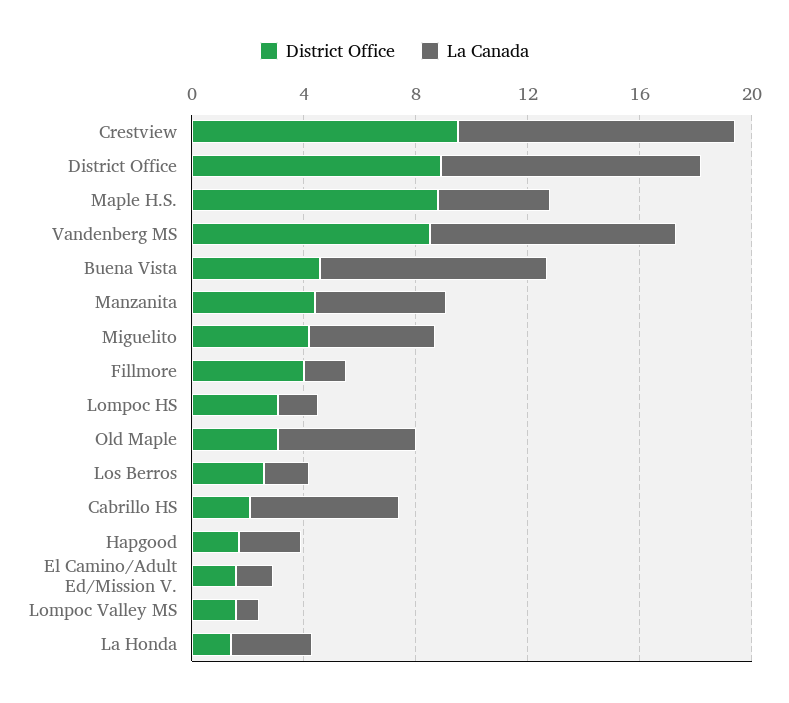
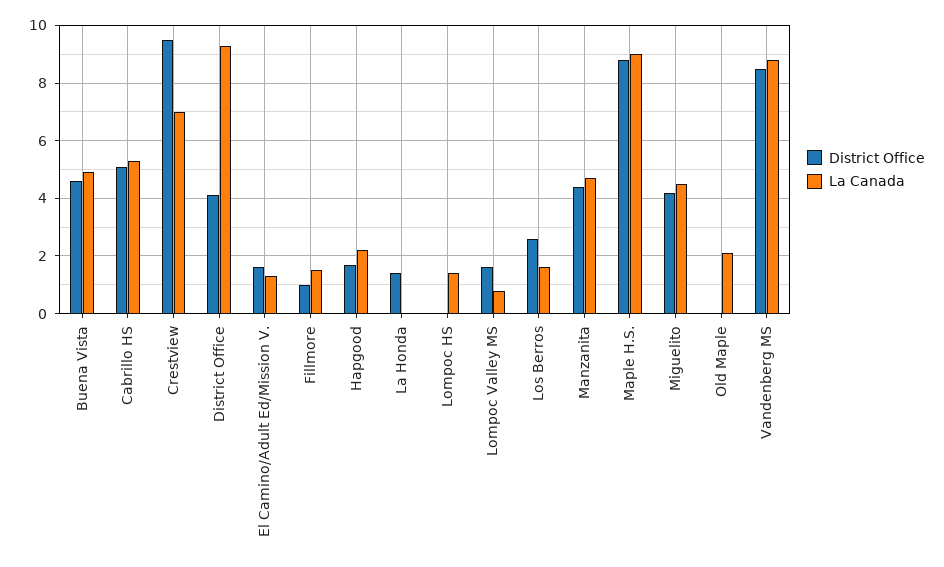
  {
    "District Office": {
      "Crestview": 9.5,
-     "District Office": 9,
+     "District Office": 4,
      "Maple H.S.": 9,
      "Vandenberg MS": 8.5,
      "Buena Vista": 4.5,
      "Manzanita": 4.5,
      "Miguelito": 4,
-     "Fillmore": 4,
+     "Fillmore": 1,
-     "Lompoc HS": 3,
+     "Lompoc HS": 0,
-     "Old Maple": 3,
+     "Old Maple": 0,
      "Los Berros": 2.5,
-     "Cabrillo HS": 2,
+     "Cabrillo HS": 5,
      "Hapgood": 1.5,
      "El Camino/Adult Ed/Mission V.": 1.5,
      "Lompoc Valley MS": 1.5,
      "La Honda": 1.5
    },
    "La Canada": {
-     "Crestview": 10,
+     "Crestview": 7,
      "District Office": 9.5,
-     "Maple H.S.": 4,
+     "Maple H.S.": 9,
      "Vandenberg MS": 9,
-     "Buena Vista": 8,
+     "Buena Vista": 5,
      "Manzanita": 4.5,
      "Miguelito": 4.5,
      "Fillmore": 1.5,
      "Lompoc HS": 1.5,
-     "Old Maple": 5,
+     "Old Maple": 2,
      "Los Berros": 1.5,
      "Cabrillo HS": 5.5,
      "Hapgood": 2,
      "El Camino/Adult Ed/Mission V.": 1.5,
      "Lompoc Valley MS": 1,
-     "La Honda": 3
+     "La Honda": 0
    }
  }

